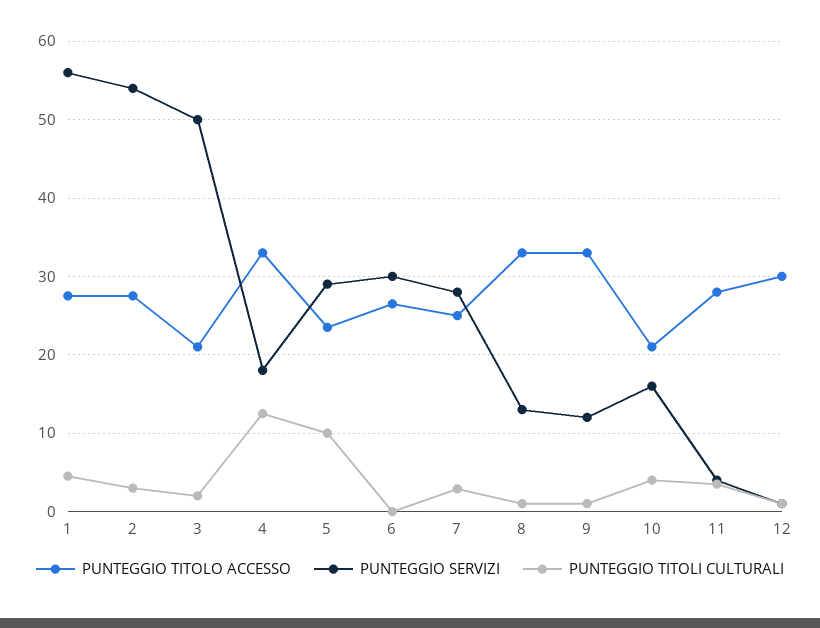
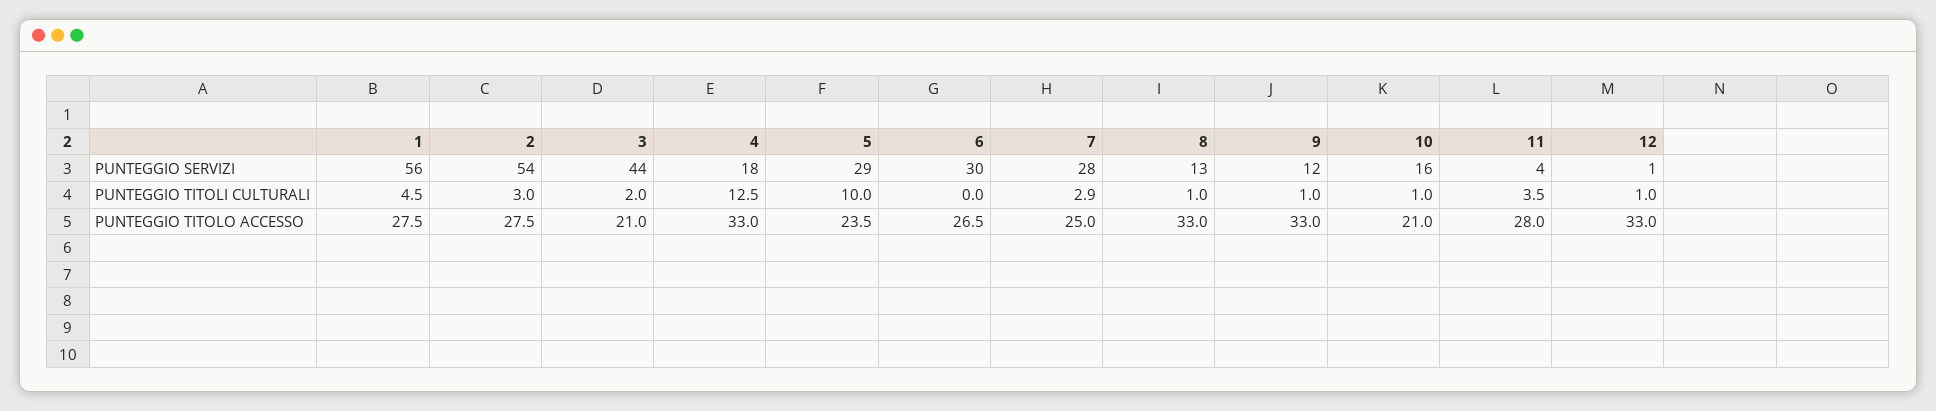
  {
    "PUNTEGGIO TITOLO ACCESSO": {
      "1": 27.5,
      "2": 27.5,
      "3": 21,
      "4": 33,
      "5": 23.5,
      "6": 26.5,
      "7": 25,
      "8": 33,
      "9": 33,
      "10": 21,
      "11": 28,
-     "12": 30
+     "12": 33
    },
    "PUNTEGGIO SERVIZI": {
      "1": 56,
      "2": 54,
-     "3": 50,
+     "3": 44,
      "4": 18,
      "5": 29,
      "6": 30,
      "7": 28,
      "8": 13,
      "9": 12,
      "10": 16,
      "11": 4,
      "12": 1
    },
    "PUNTEGGIO TITOLI CULTURALI": {
      "1": 4.5,
      "2": 3,
      "3": 2,
      "4": 12.5,
      "5": 10,
      "6": 0,
      "7": 2.9,
      "8": 1,
      "9": 1,
-     "10": 4,
+     "10": 1,
      "11": 3.5,
      "12": 1
    }
  }

